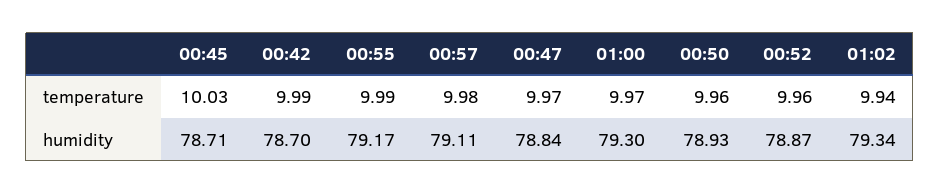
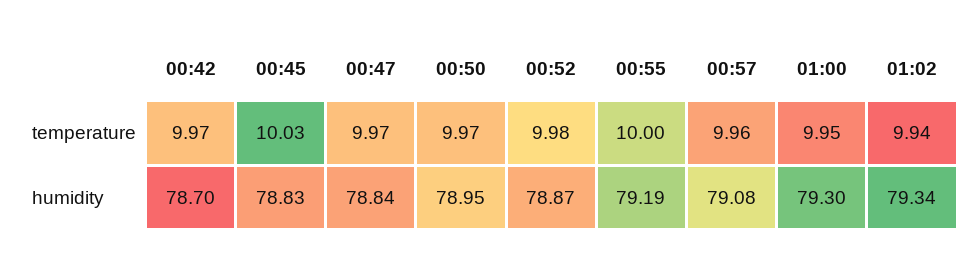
  {
    "00:45": {
      "temperature": 10.03,
-     "humidity": 78.71
+     "humidity": 78.83
    },
    "00:42": {
-     "temperature": 9.99,
+     "temperature": 9.97,
      "humidity": 78.7
    },
    "00:55": {
-     "temperature": 9.99,
+     "temperature": 10,
-     "humidity": 79.17
+     "humidity": 79.19
    },
    "00:57": {
-     "temperature": 9.98,
+     "temperature": 9.96,
-     "humidity": 79.11
+     "humidity": 79.08
    },
    "00:47": {
      "temperature": 9.97,
      "humidity": 78.84
    },
    "01:00": {
-     "temperature": 9.97,
+     "temperature": 9.95,
      "humidity": 79.3
    },
    "00:50": {
-     "temperature": 9.96,
+     "temperature": 9.97,
-     "humidity": 78.93
+     "humidity": 78.95
    },
    "00:52": {
-     "temperature": 9.96,
+     "temperature": 9.98,
      "humidity": 78.87
    },
    "01:02": {
      "temperature": 9.94,
      "humidity": 79.34
    }
  }

